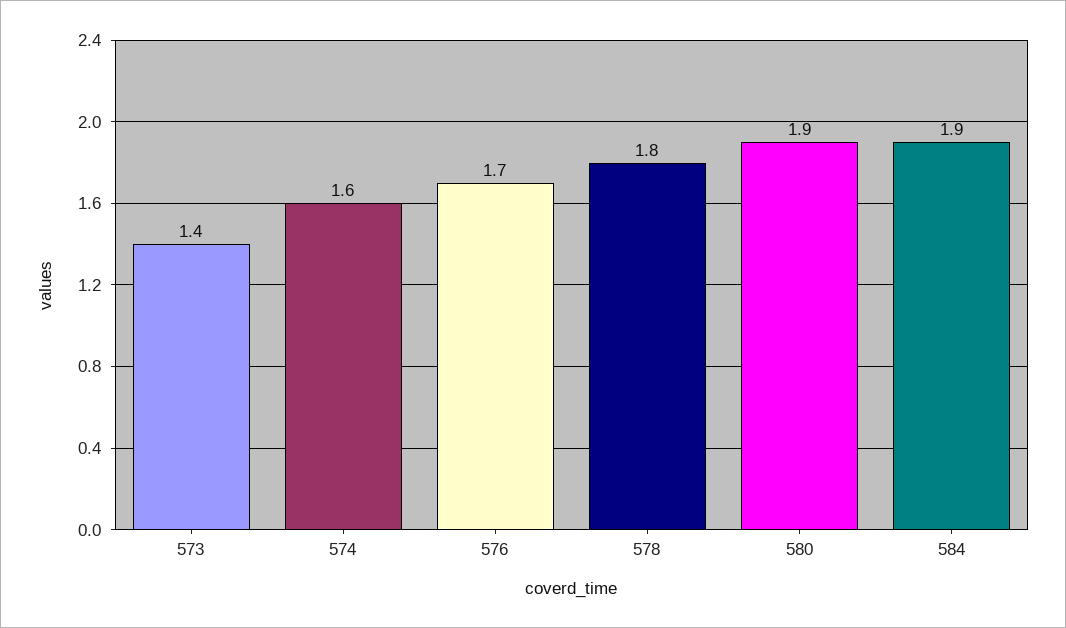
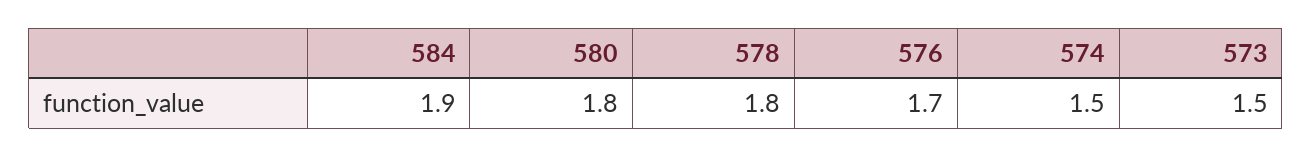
  {
-   "573": 1.4,
+   "573": 1.5,
-   "574": 1.6,
+   "574": 1.5,
    "576": 1.7,
    "578": 1.8,
-   "580": 1.9,
+   "580": 1.8,
    "584": 1.9
  }

